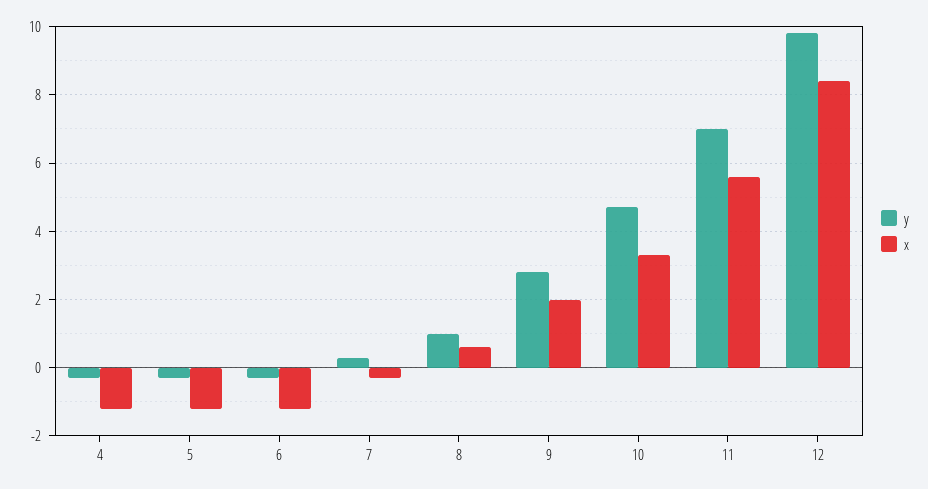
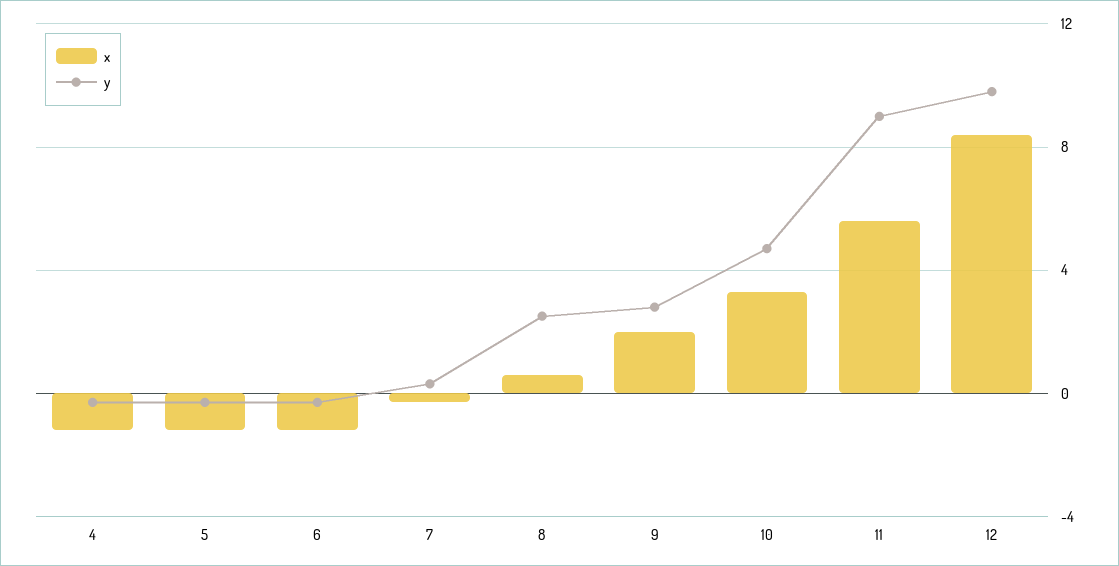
  {
    "y": {
      "4": -0.5,
      "5": -0.5,
      "6": -0.5,
      "7": 0.5,
-     "8": 1,
+     "8": 2.5,
      "9": 3,
      "10": 4.5,
-     "11": 7,
+     "11": 9,
      "12": 10
    },
    "x": {
      "4": -1,
      "5": -1,
      "6": -1,
      "7": -0.5,
      "8": 0.5,
      "9": 2,
      "10": 3.5,
      "11": 5.5,
      "12": 8.5
    }
  }

